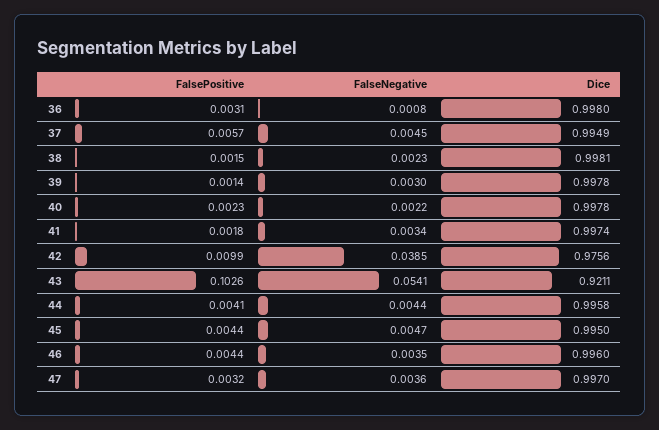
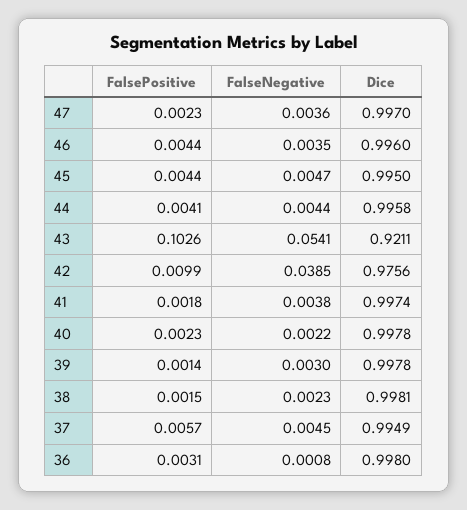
  {
    "FalsePositive": {
      "36": 0.0031,
      "37": 0.0057,
      "38": 0.0015,
      "39": 0.0014,
      "40": 0.0023,
      "41": 0.0018,
      "42": 0.0099,
      "43": 0.1026,
      "44": 0.0041,
      "45": 0.0044,
      "46": 0.0044,
-     "47": 0.0032
+     "47": 0.0023
    },
    "FalseNegative": {
      "36": 0.0008,
      "37": 0.0045,
      "38": 0.0023,
      "39": 0.003,
      "40": 0.0022,
-     "41": 0.0034,
+     "41": 0.0038,
      "42": 0.0385,
      "43": 0.0541,
      "44": 0.0044,
      "45": 0.0047,
      "46": 0.0035,
      "47": 0.0036
    },
    "Dice": {
      "36": 0.998,
      "37": 0.9949,
      "38": 0.9981,
      "39": 0.9978,
      "40": 0.9978,
      "41": 0.9974,
      "42": 0.9756,
      "43": 0.9211,
      "44": 0.9958,
      "45": 0.995,
      "46": 0.996,
      "47": 0.997
    }
  }

